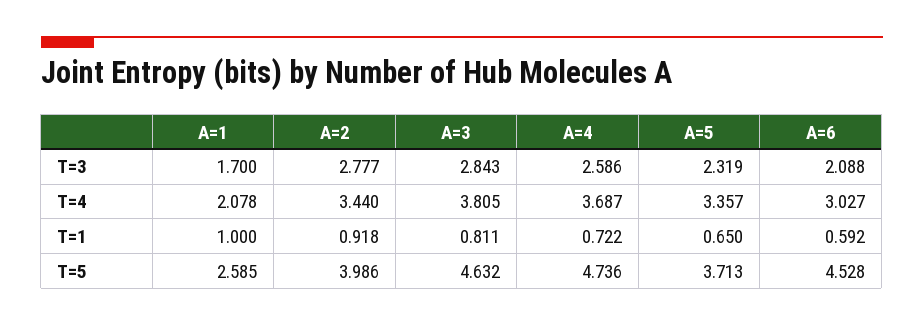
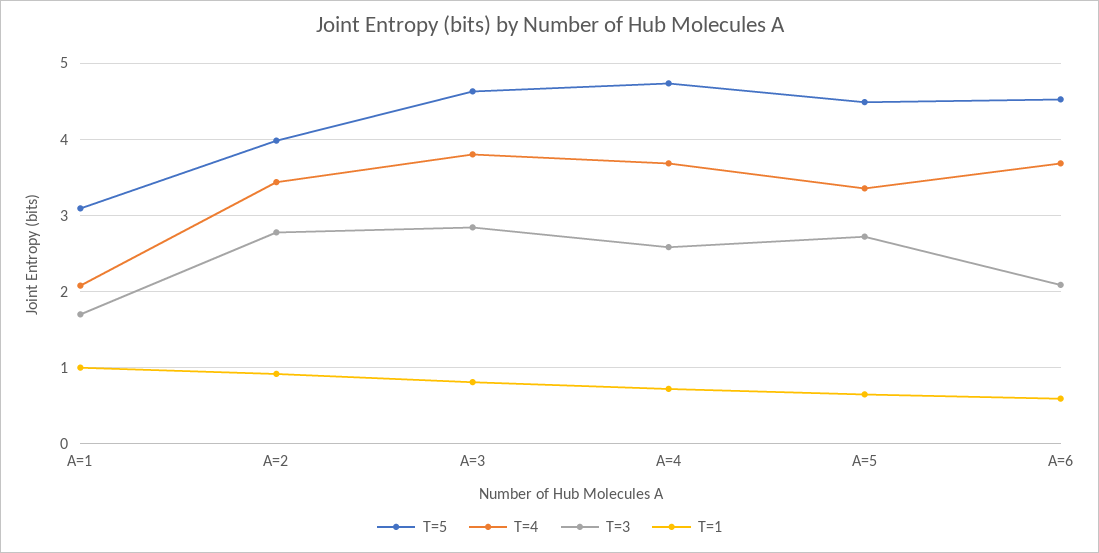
  {
    "T=3": {
      "A=1": 1.7,
      "A=2": 2.777,
      "A=3": 2.843,
      "A=4": 2.586,
-     "A=5": 2.319,
+     "A=5": 2.7,
      "A=6": 2.088
    },
    "T=4": {
      "A=1": 2.078,
      "A=2": 3.44,
      "A=3": 3.805,
      "A=4": 3.687,
      "A=5": 3.357,
-     "A=6": 3.027
+     "A=6": 3.7
    },
    "T=1": {
      "A=1": 1,
      "A=2": 0.918,
      "A=3": 0.811,
      "A=4": 0.722,
      "A=5": 0.65,
      "A=6": 0.592
    },
    "T=5": {
-     "A=1": 2.585,
+     "A=1": 3.1,
      "A=2": 3.986,
      "A=3": 4.632,
      "A=4": 4.736,
-     "A=5": 3.713,
+     "A=5": 4.5,
      "A=6": 4.528
    }
  }

